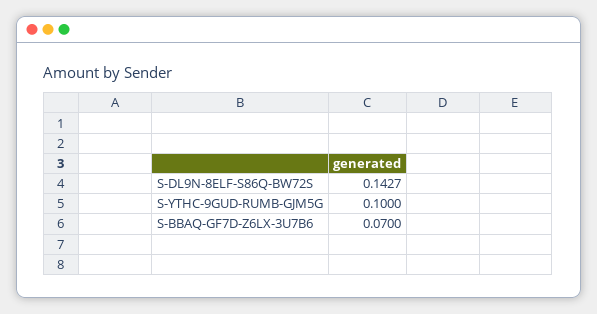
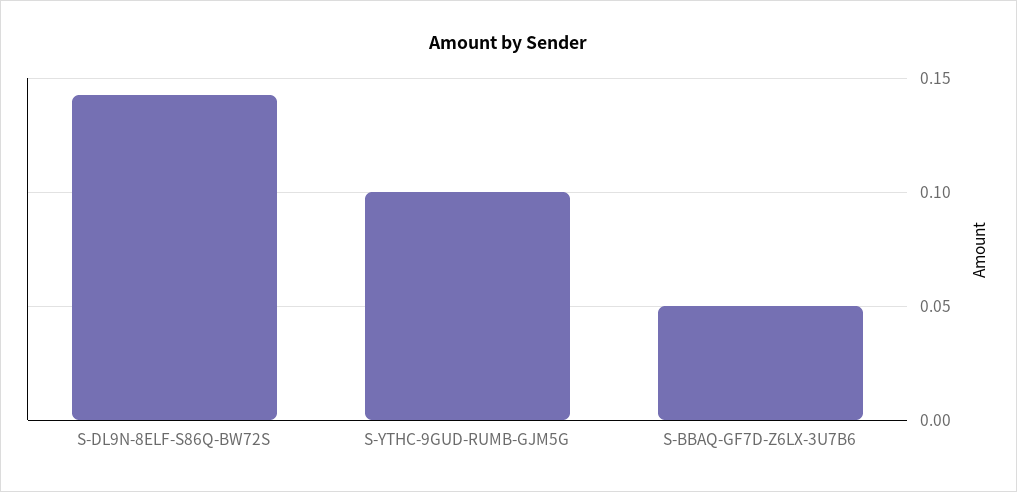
  {
    "S-DL9N-8ELF-S86Q-BW72S": 0.1427,
    "S-YTHC-9GUD-RUMB-GJM5G": 0.1,
-   "S-BBAQ-GF7D-Z6LX-3U7B6": 0.07
+   "S-BBAQ-GF7D-Z6LX-3U7B6": 0.05
  }

